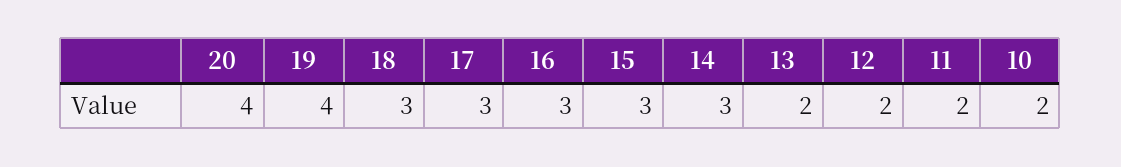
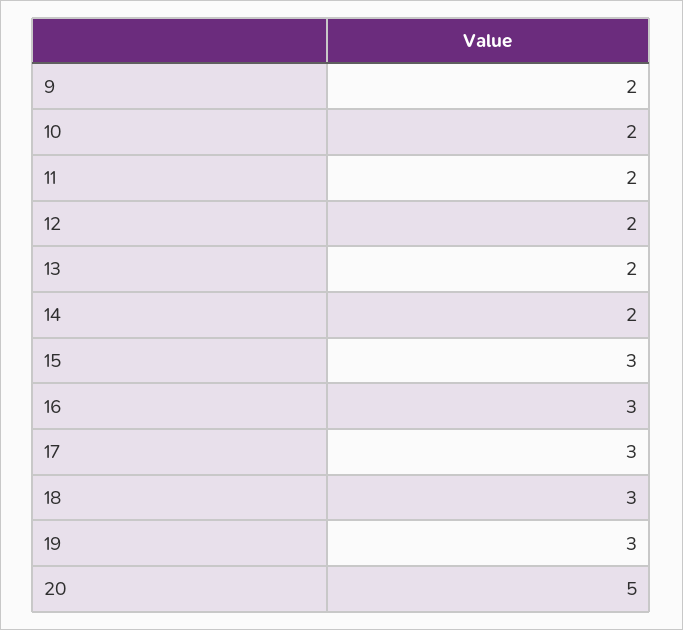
  {
-   "20": 4,
+   "20": 5,
-   "19": 4,
+   "19": 3,
    "18": 3,
    "17": 3,
    "16": 3,
    "15": 3,
-   "14": 3,
+   "14": 2,
    "13": 2,
    "12": 2,
    "11": 2,
-   "10": 2
+   "10": 2,
+   "9": 2
  }

